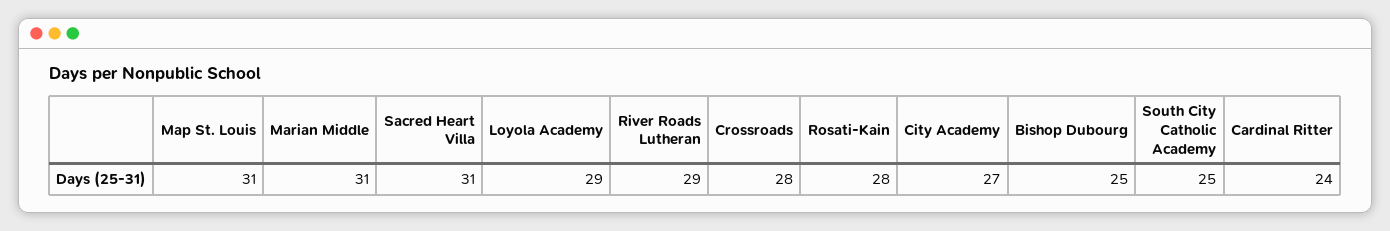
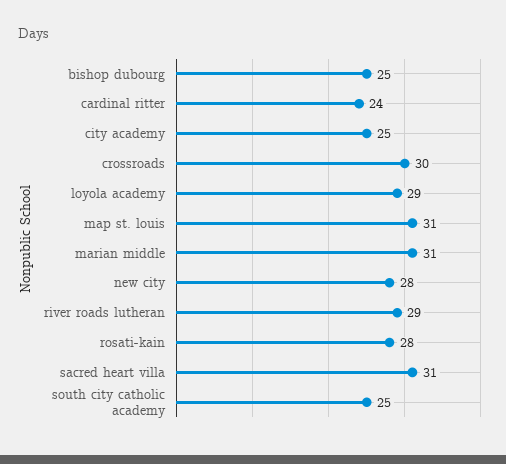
  {
    "Map St. Louis": 31,
    "Marian Middle": 31,
    "Sacred Heart Villa": 31,
    "Loyola Academy": 29,
    "River Roads Lutheran": 29,
-   "Crossroads": 28,
+   "Crossroads": 30,
    "Rosati-Kain": 28,
-   "City Academy": 27,
+   "City Academy": 25,
    "Bishop Dubourg": 25,
    "South City Catholic Academy": 25,
-   "Cardinal Ritter": 24
+   "Cardinal Ritter": 24,
+   "new city": 28
  }

